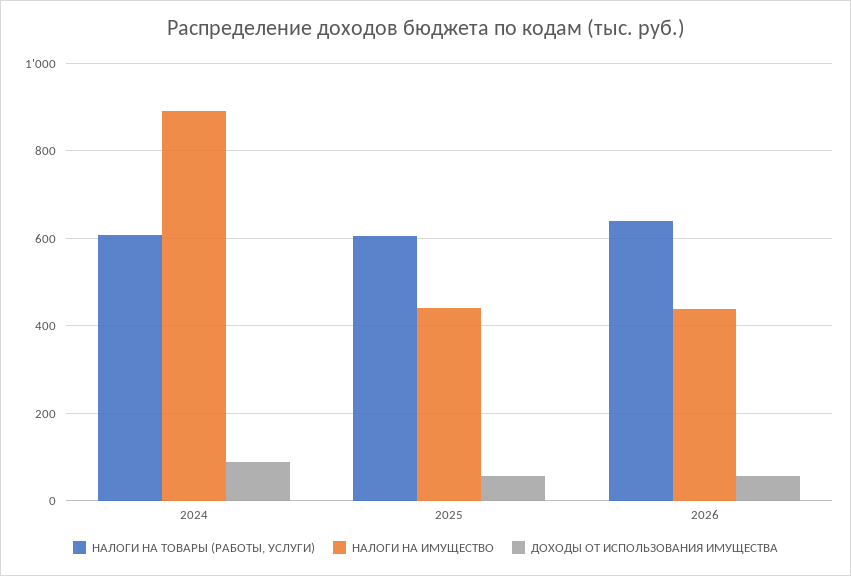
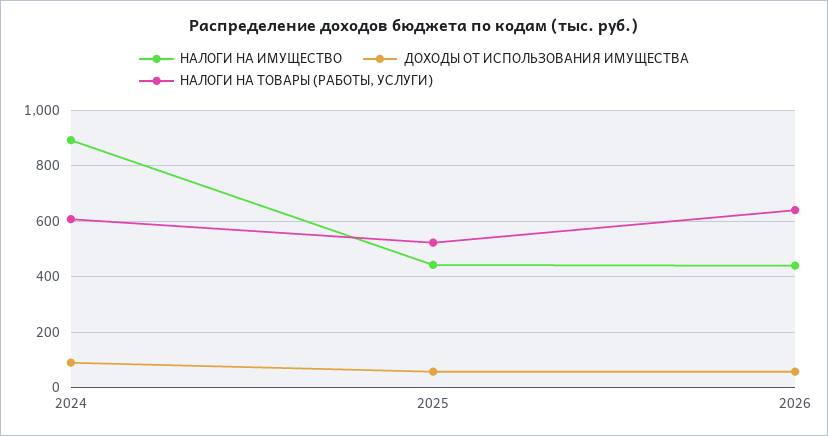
  {
    "НАЛОГИ НА ТОВАРЫ (РАБОТЫ, УСЛУГИ)": {
      "2024": 600,
-     "2025": 600,
+     "2025": 525,
      "2026": 640
    },
    "НАЛОГИ НА ИМУЩЕСТВО": {
      "2024": 900,
      "2025": 440,
      "2026": 440
    },
    "ДОХОДЫ ОТ ИСПОЛЬЗОВАНИЯ ИМУЩЕСТВА": {
      "2024": 80,
      "2025": 60,
      "2026": 60
    }
  }

